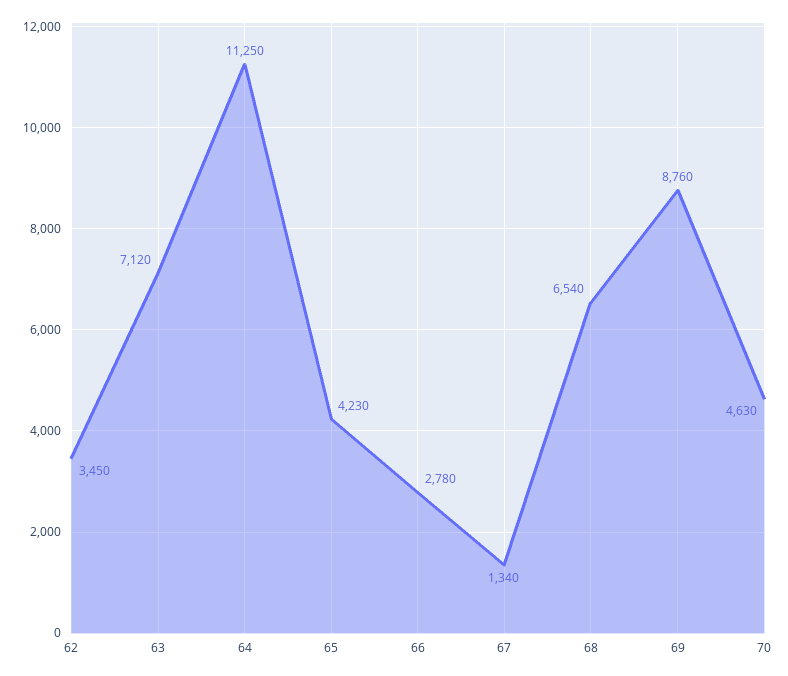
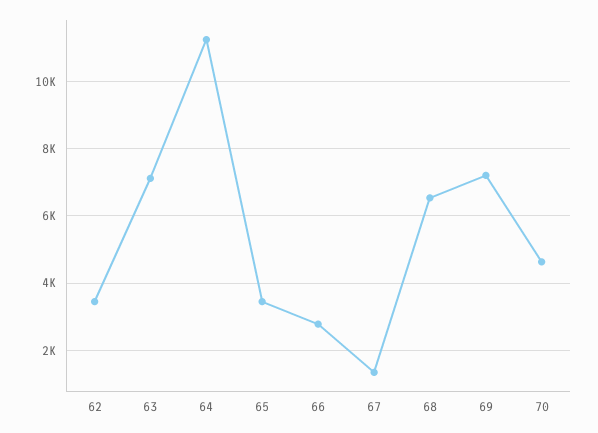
  {
    "62": 3450,
    "63": 7120,
    "64": 11250,
-   "65": 4230,
+   "65": 3400,
    "66": 2780,
    "67": 1340,
    "68": 6540,
-   "69": 8760,
+   "69": 7200,
    "70": 4630
  }

